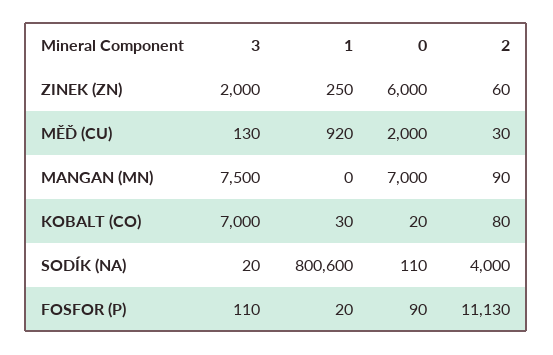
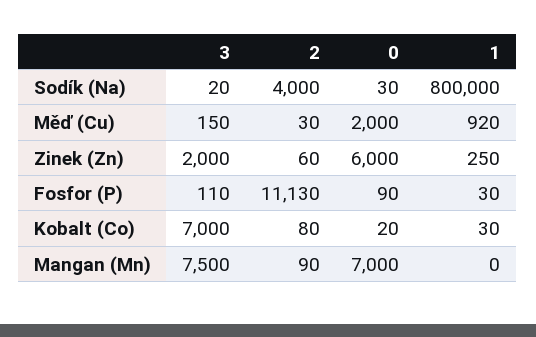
  {
    "3": {
      "ZINEK (ZN)": 2000,
-     "MĚĎ (CU)": 130,
+     "MĚĎ (CU)": 150,
      "MANGAN (MN)": 7500,
      "KOBALT (CO)": 7000,
      "SODÍK (NA)": 20,
      "FOSFOR (P)": 110
    },
    "1": {
      "ZINEK (ZN)": 250,
      "MĚĎ (CU)": 920,
      "MANGAN (MN)": 0,
      "KOBALT (CO)": 30,
-     "SODÍK (NA)": 800600,
+     "SODÍK (NA)": 800000,
-     "FOSFOR (P)": 20
+     "FOSFOR (P)": 30
    },
    "0": {
      "ZINEK (ZN)": 6000,
      "MĚĎ (CU)": 2000,
      "MANGAN (MN)": 7000,
      "KOBALT (CO)": 20,
-     "SODÍK (NA)": 110,
+     "SODÍK (NA)": 30,
      "FOSFOR (P)": 90
    },
    "2": {
      "ZINEK (ZN)": 60,
      "MĚĎ (CU)": 30,
      "MANGAN (MN)": 90,
      "KOBALT (CO)": 80,
      "SODÍK (NA)": 4000,
      "FOSFOR (P)": 11130
    }
  }

